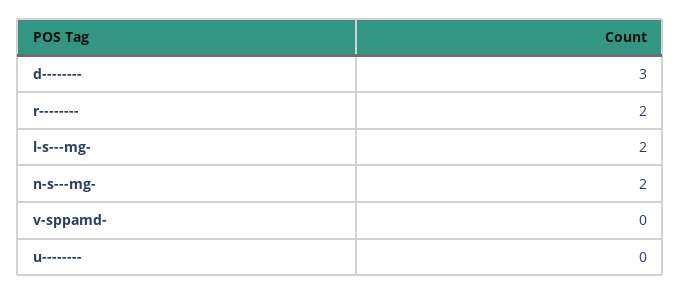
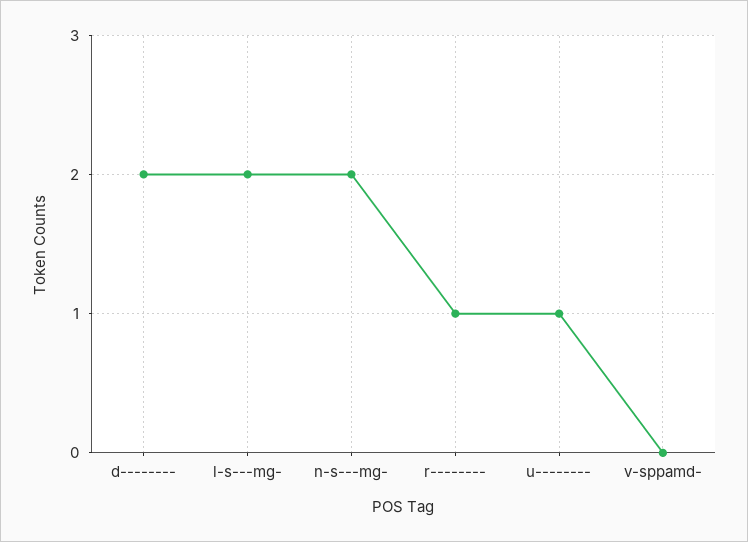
  {
-   "d--------": 3,
+   "d--------": 2,
-   "r--------": 2,
+   "r--------": 1,
    "l-s---mg-": 2,
    "n-s---mg-": 2,
    "v-sppamd-": 0,
-   "u--------": 0
+   "u--------": 1
  }

